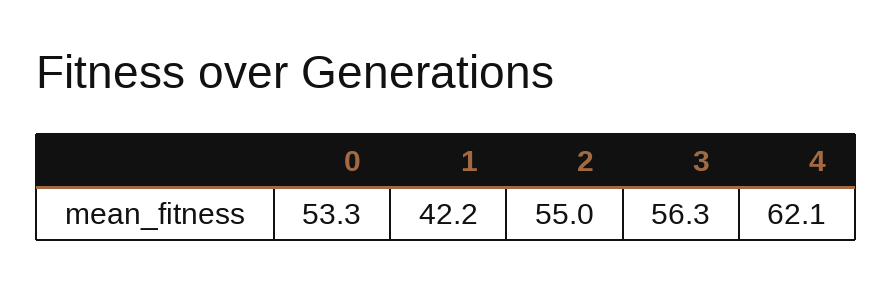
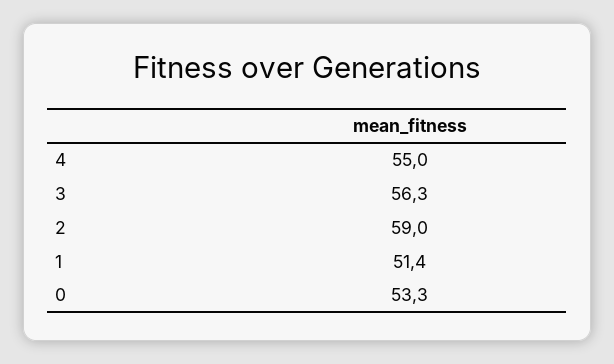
  {
    "0": 53.3,
-   "1": 42.2,
+   "1": 51.4,
-   "2": 55,
+   "2": 59,
    "3": 56.3,
-   "4": 62.1
+   "4": 55
  }

